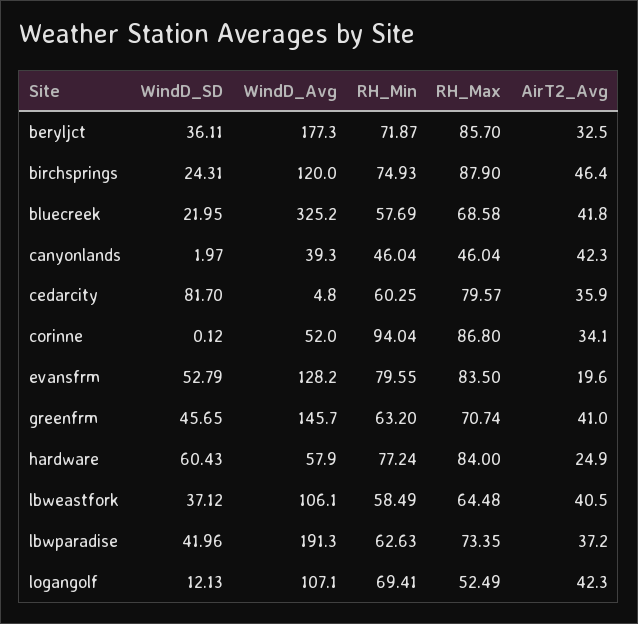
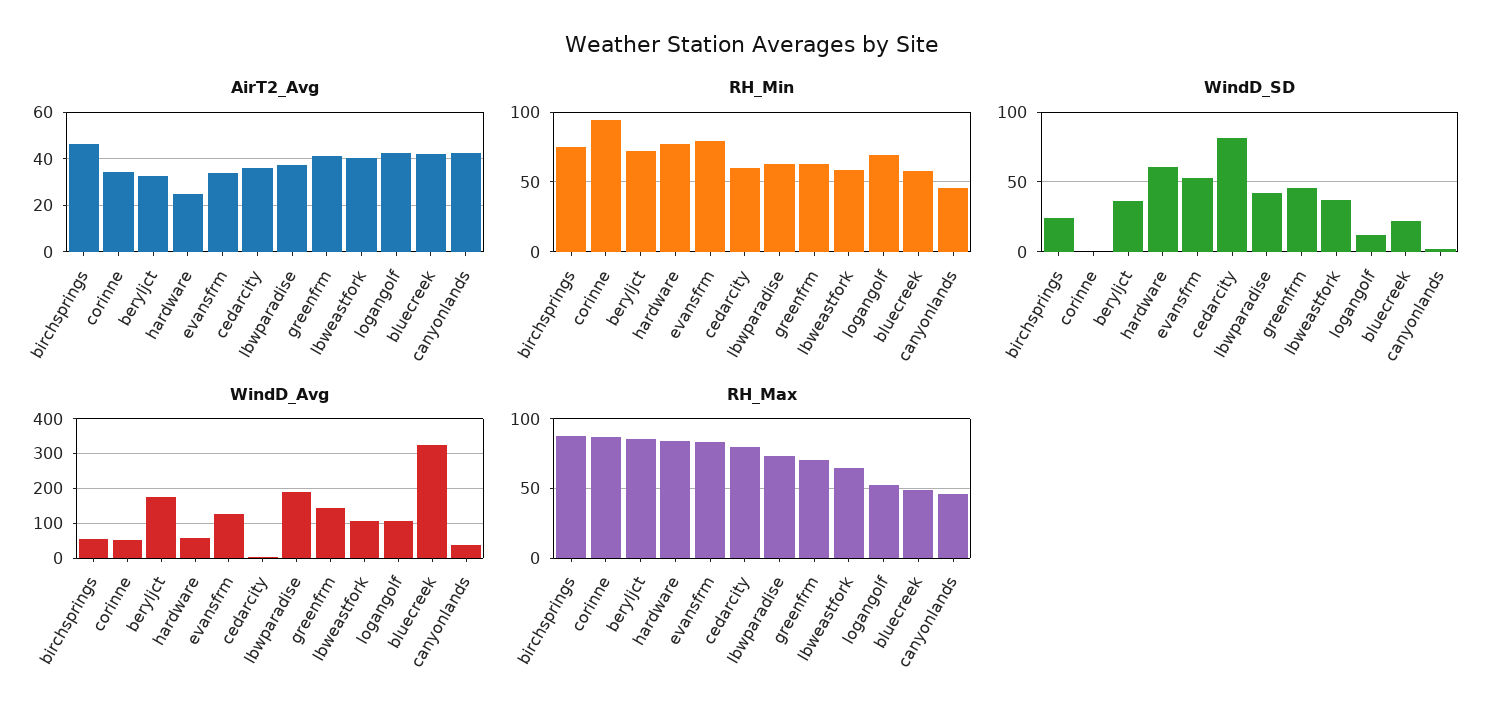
  {
    "WindD_SD": {
      "beryljct": 36.11,
      "birchsprings": 24.31,
      "bluecreek": 21.95,
      "canyonlands": 1.97,
      "cedarcity": 81.7,
      "corinne": 0.12,
      "evansfrm": 52.79,
      "greenfrm": 45.65,
      "hardware": 60.43,
      "lbweastfork": 37.12,
      "lbwparadise": 41.96,
      "logangolf": 12.13
    },
    "WindD_Avg": {
      "beryljct": 177.3,
-     "birchsprings": 120,
+     "birchsprings": 60,
      "bluecreek": 325.2,
      "canyonlands": 39.3,
      "cedarcity": 4.8,
      "corinne": 52,
      "evansfrm": 128.2,
      "greenfrm": 145.7,
      "hardware": 57.9,
      "lbweastfork": 106.1,
      "lbwparadise": 191.3,
      "logangolf": 107.1
    },
    "RH_Min": {
      "beryljct": 71.87,
      "birchsprings": 74.93,
      "bluecreek": 57.69,
      "canyonlands": 46.04,
      "cedarcity": 60.25,
      "corinne": 94.04,
      "evansfrm": 79.55,
      "greenfrm": 63.2,
      "hardware": 77.24,
      "lbweastfork": 58.49,
      "lbwparadise": 62.63,
      "logangolf": 69.41
    },
    "RH_Max": {
      "beryljct": 85.7,
      "birchsprings": 87.9,
-     "bluecreek": 68.58,
+     "bluecreek": 50,
      "canyonlands": 46.04,
      "cedarcity": 79.57,
      "corinne": 86.8,
      "evansfrm": 83.5,
      "greenfrm": 70.74,
      "hardware": 84,
      "lbweastfork": 64.48,
      "lbwparadise": 73.35,
      "logangolf": 52.49
    },
    "AirT2_Avg": {
      "beryljct": 32.5,
      "birchsprings": 46.4,
      "bluecreek": 41.8,
      "canyonlands": 42.3,
      "cedarcity": 35.9,
      "corinne": 34.1,
-     "evansfrm": 19.6,
+     "evansfrm": 35,
      "greenfrm": 41,
      "hardware": 24.9,
      "lbweastfork": 40.5,
      "lbwparadise": 37.2,
      "logangolf": 42.3
    }
  }

